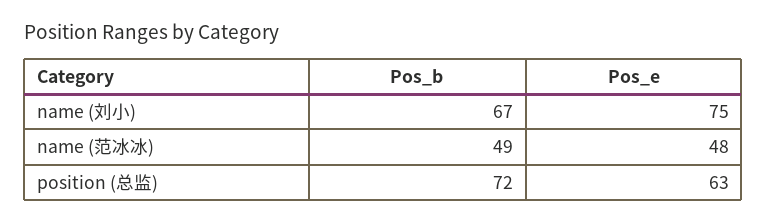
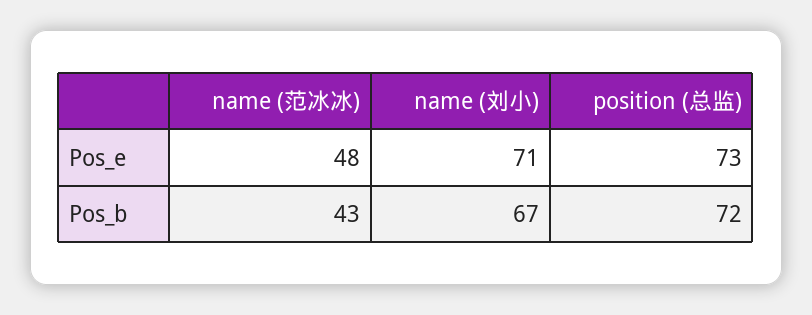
  {
    "Pos_b": {
      "name (刘小)": 67,
-     "name (范冰冰)": 49,
+     "name (范冰冰)": 43,
      "position (总监)": 72
    },
    "Pos_e": {
-     "name (刘小)": 75,
+     "name (刘小)": 71,
      "name (范冰冰)": 48,
-     "position (总监)": 63
+     "position (总监)": 73
    }
  }

